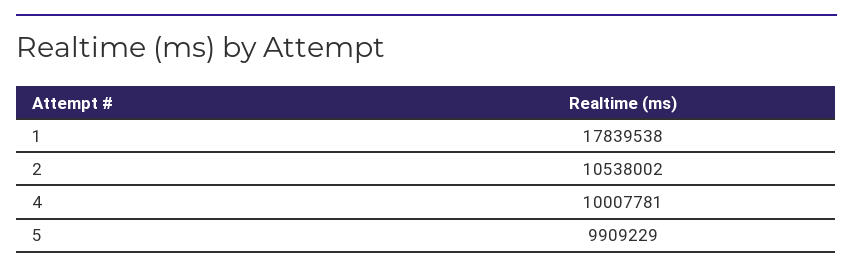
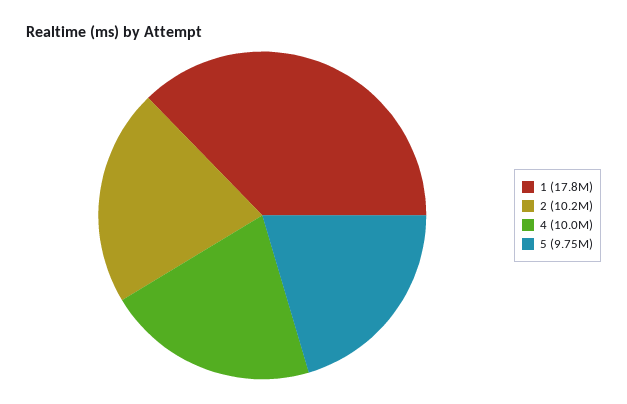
  {
    "1": 17839538,
-   "2": 10538002,
+   "2": 10200000,
    "4": 10007781,
-   "5": 9909229
+   "5": 9750000
  }

